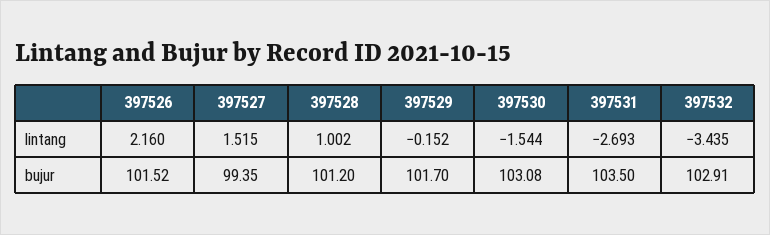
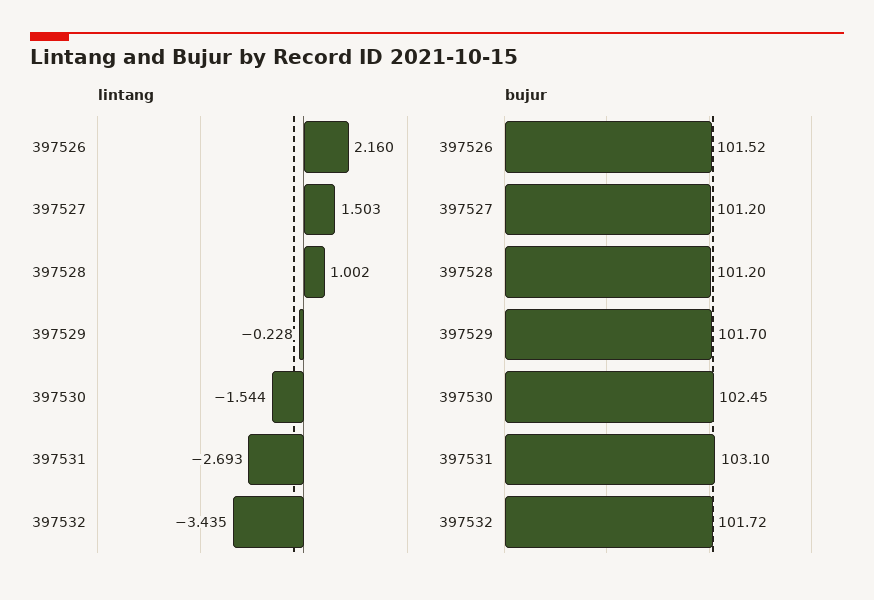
  {
    "lintang": {
      "397526": 2.16,
-     "397527": 1.515,
+     "397527": 1.503,
      "397528": 1.002,
-     "397529": -0.152,
+     "397529": -0.228,
      "397530": -1.544,
      "397531": -2.693,
      "397532": -3.435
    },
    "bujur": {
      "397526": 101.52,
-     "397527": 99.35,
+     "397527": 101.2,
      "397528": 101.2,
      "397529": 101.7,
-     "397530": 103.08,
+     "397530": 102.45,
-     "397531": 103.5,
+     "397531": 103.1,
-     "397532": 102.91
+     "397532": 101.72
    }
  }

